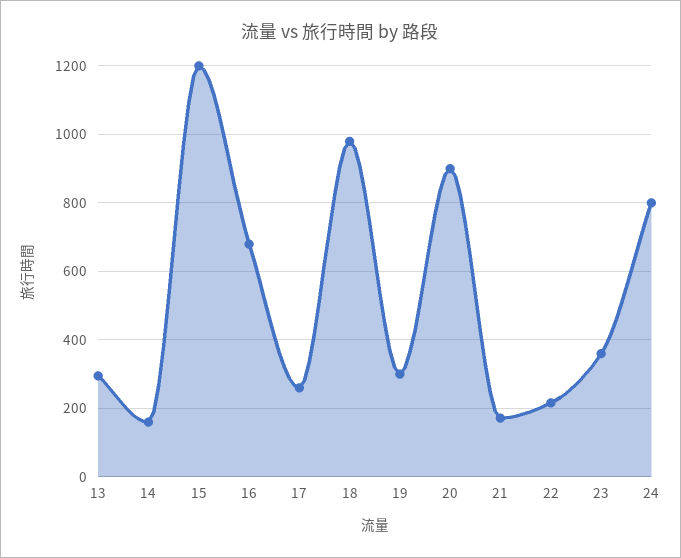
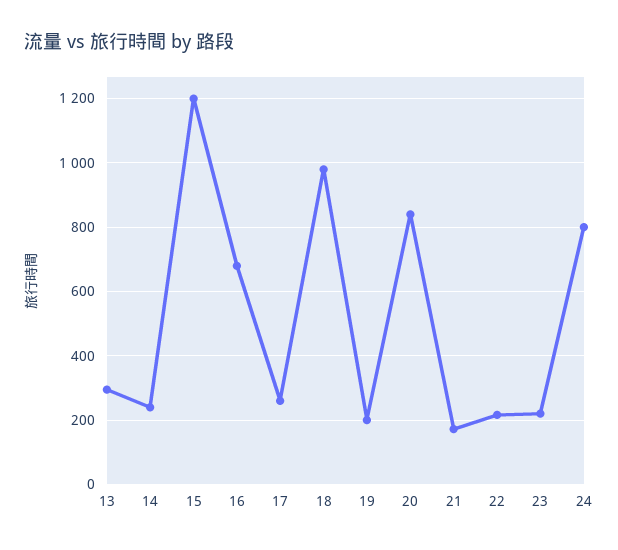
  {
    "13": 300,
-   "14": 160,
+   "14": 240,
    "15": 1200,
    "16": 680,
    "17": 260,
    "18": 980,
-   "19": 300,
+   "19": 200,
-   "20": 900,
+   "20": 840,
    "21": 180,
    "22": 220,
-   "23": 360,
+   "23": 220,
    "24": 800
  }

